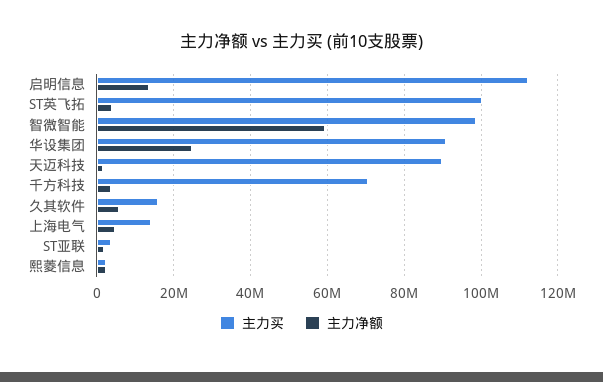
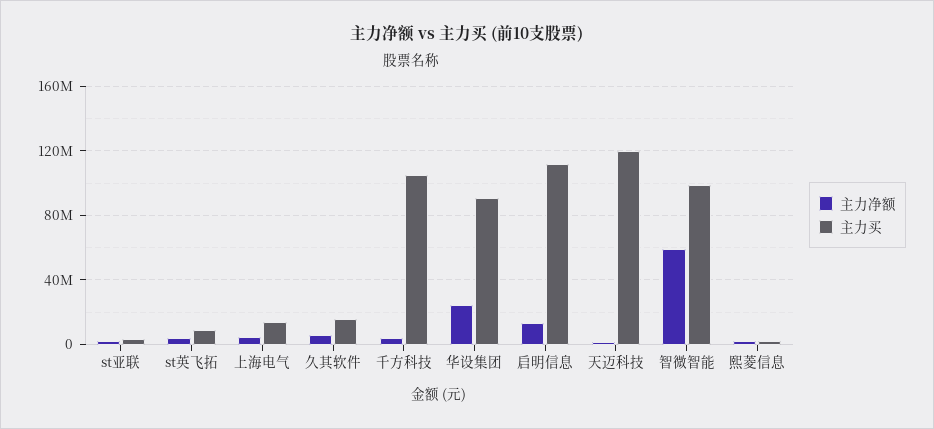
  {
    "主力买": {
      "启明信息": 112000000,
-     "ST英飞拓": 100000000,
+     "ST英飞拓": 10000000,
      "智微智能": 98000000,
      "华设集团": 90000000,
-     "天迈科技": 90000000,
+     "天迈科技": 120000000,
-     "千方科技": 70000000,
+     "千方科技": 105000000,
      "久其软件": 16000000,
      "上海电气": 14000000,
      "ST亚联": 4000000,
      "熙菱信息": 2000000
    },
    "主力净额": {
      "启明信息": 14000000,
      "ST英飞拓": 4000000,
      "智微智能": 60000000,
      "华设集团": 24000000,
      "天迈科技": 2000000,
      "千方科技": 4000000,
      "久其软件": 6000000,
      "上海电气": 4000000,
      "ST亚联": 2000000,
      "熙菱信息": 2000000
    }
  }

